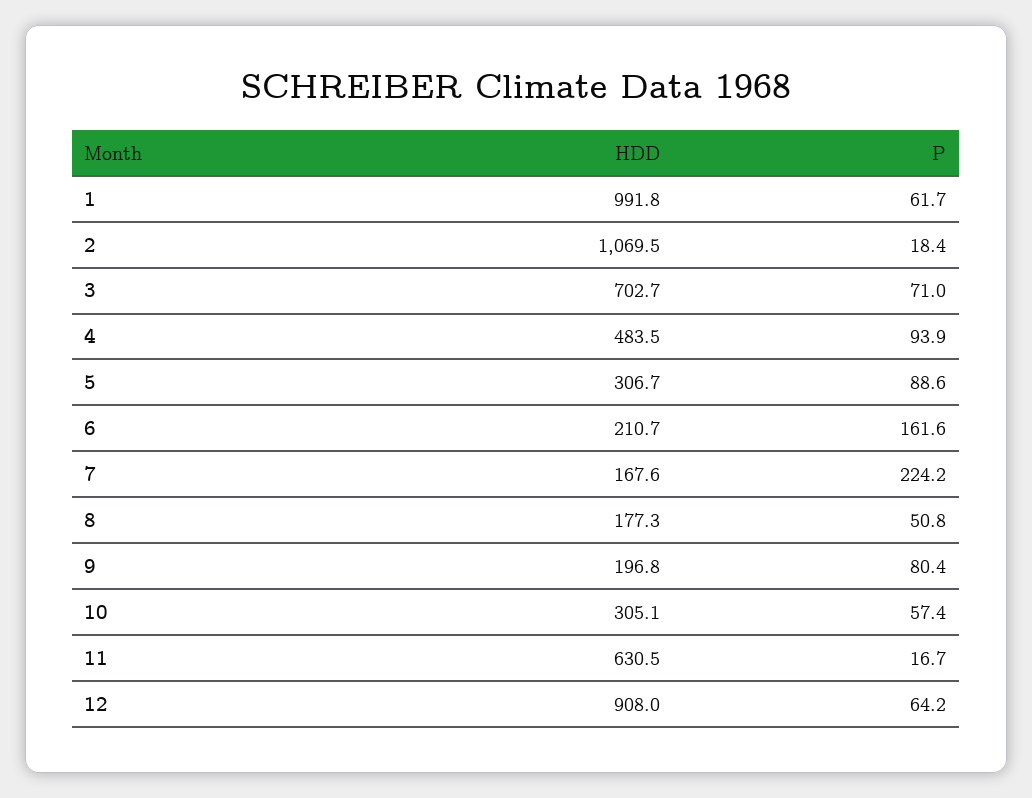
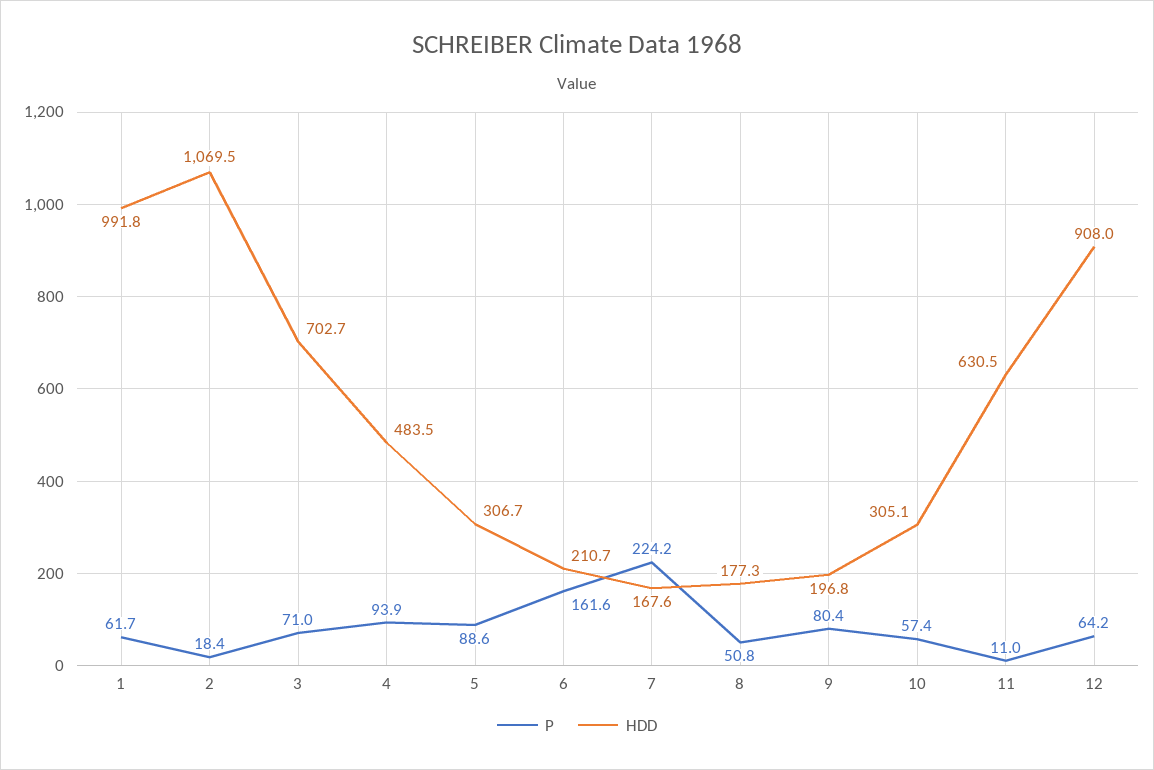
  {
    "HDD": {
      "1": 991.8,
      "2": 1069.5,
      "3": 702.7,
      "4": 483.5,
      "5": 306.7,
      "6": 210.7,
      "7": 167.6,
      "8": 177.3,
      "9": 196.8,
      "10": 305.1,
      "11": 630.5,
      "12": 908
    },
    "P": {
      "1": 61.7,
      "2": 18.4,
      "3": 71,
      "4": 93.9,
      "5": 88.6,
      "6": 161.6,
      "7": 224.2,
      "8": 50.8,
      "9": 80.4,
      "10": 57.4,
-     "11": 16.7,
+     "11": 11,
      "12": 64.2
    }
  }

